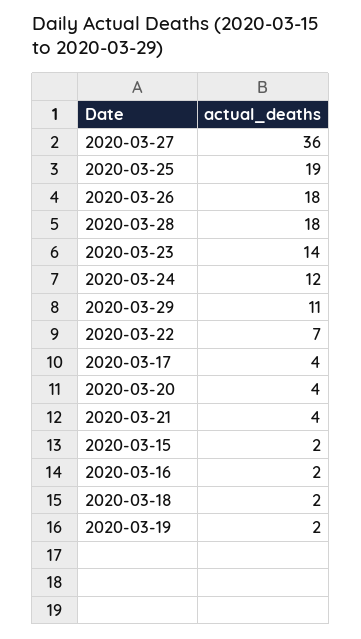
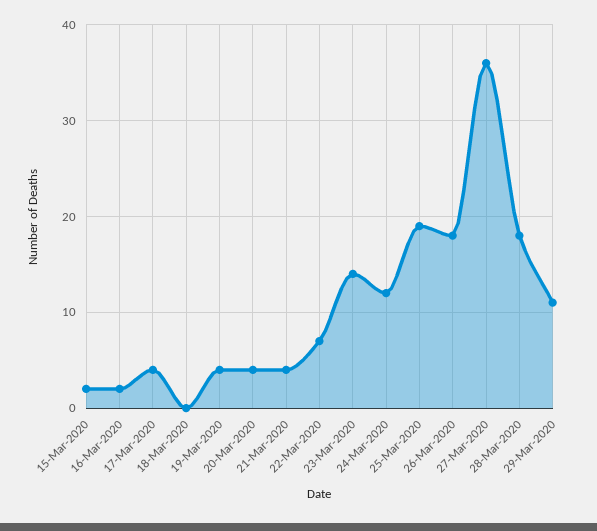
  {
    "2020-03-27": 36,
    "2020-03-25": 19,
    "2020-03-26": 18,
    "2020-03-28": 18,
    "2020-03-23": 14,
    "2020-03-24": 12,
    "2020-03-29": 11,
    "2020-03-22": 7,
    "2020-03-17": 4,
    "2020-03-20": 4,
    "2020-03-21": 4,
    "2020-03-15": 2,
    "2020-03-16": 2,
-   "2020-03-18": 2,
+   "2020-03-18": 0,
-   "2020-03-19": 2
+   "2020-03-19": 4
  }

